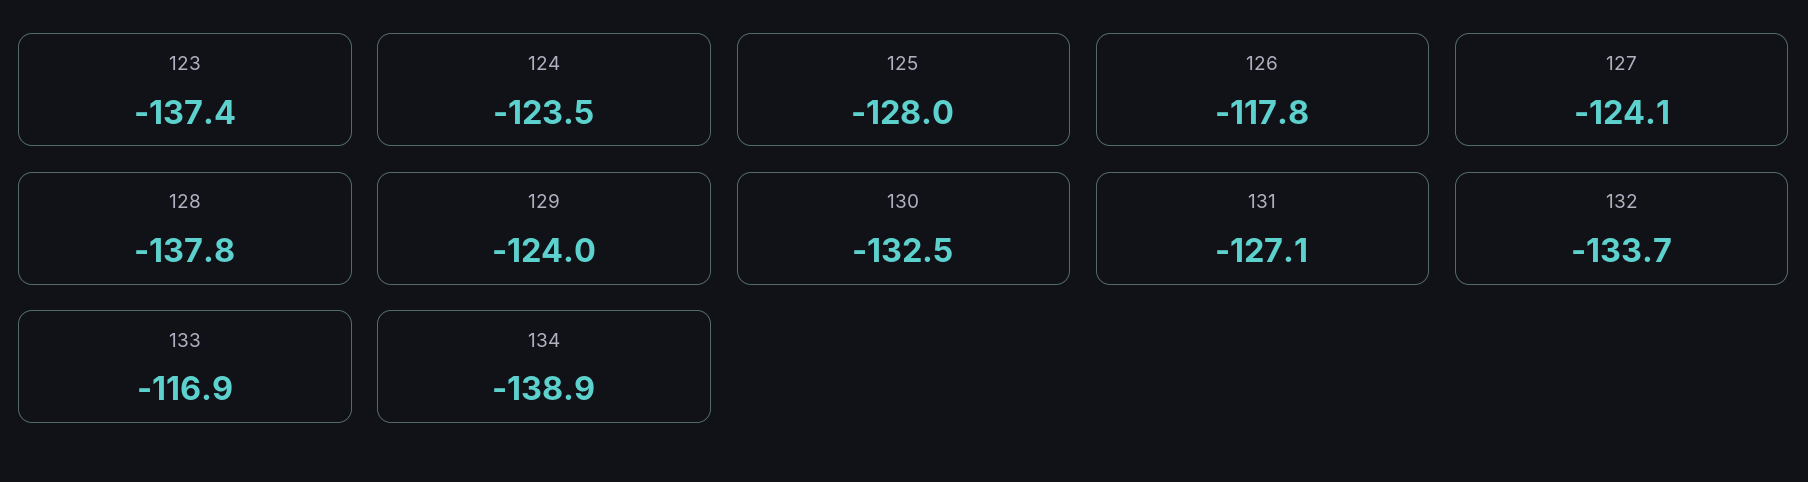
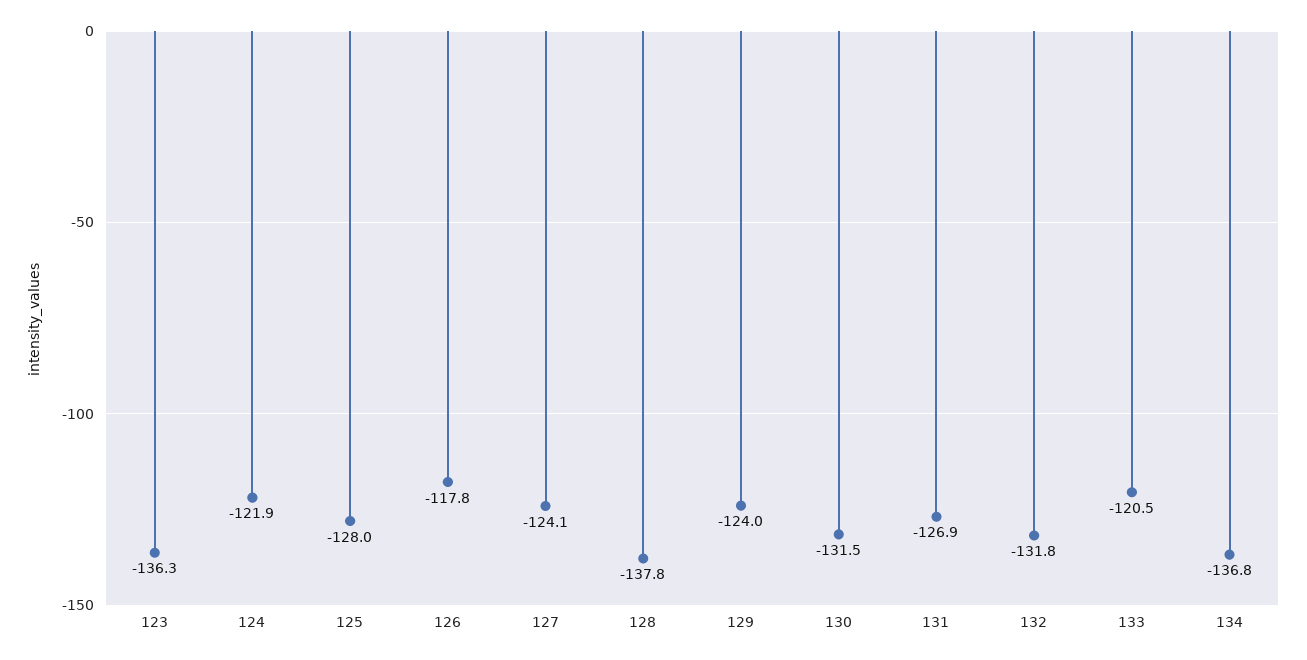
  {
-   "123": -137.4,
+   "123": -136.3,
-   "124": -123.5,
+   "124": -121.9,
    "125": -128,
    "126": -117.8,
    "127": -124.1,
    "128": -137.8,
    "129": -124,
-   "130": -132.5,
+   "130": -131.5,
-   "131": -127.1,
+   "131": -126.9,
-   "132": -133.7,
+   "132": -131.8,
-   "133": -116.9,
+   "133": -120.5,
-   "134": -138.9
+   "134": -136.8
  }

